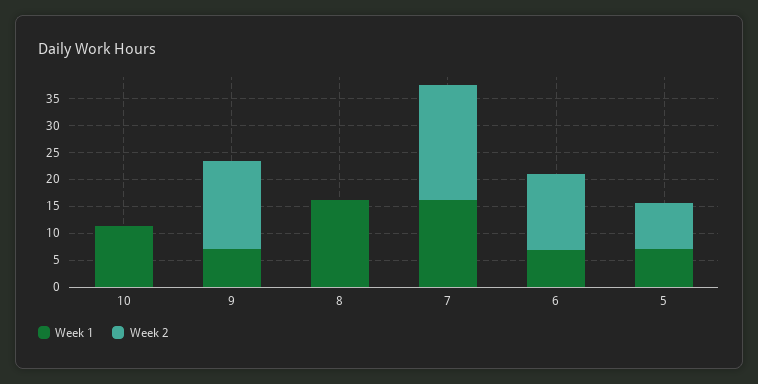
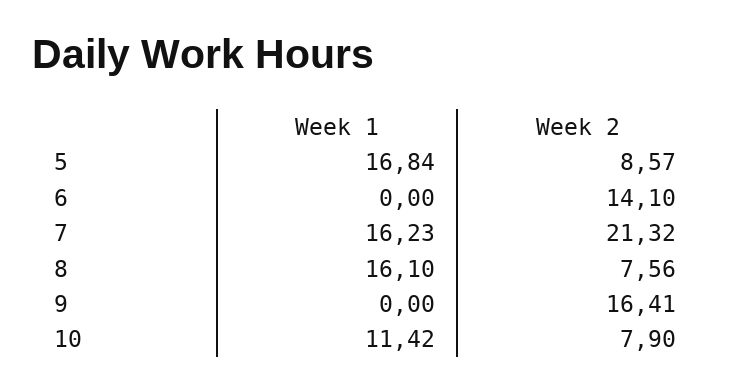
  {
    "Week 1": {
      "10": 11.42,
-     "9": 7.5,
+     "9": 0,
      "8": 16.1,
      "7": 16.23,
-     "6": 7.5,
+     "6": 0,
-     "5": 7.5
+     "5": 16.84
    },
    "Week 2": {
-     "10": 0,
+     "10": 7.9,
      "9": 16.41,
-     "8": 0,
+     "8": 7.56,
      "7": 21.32,
      "6": 14.1,
      "5": 8.57
    }
  }

